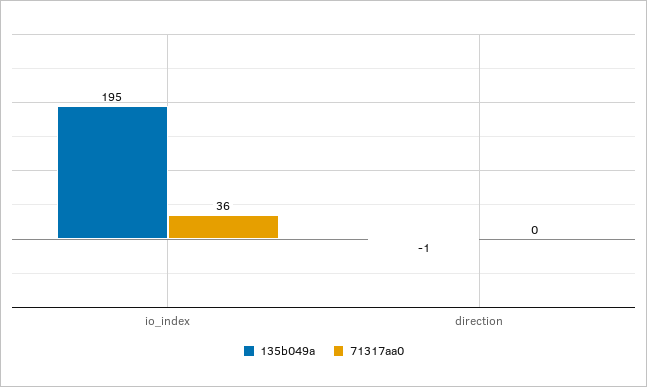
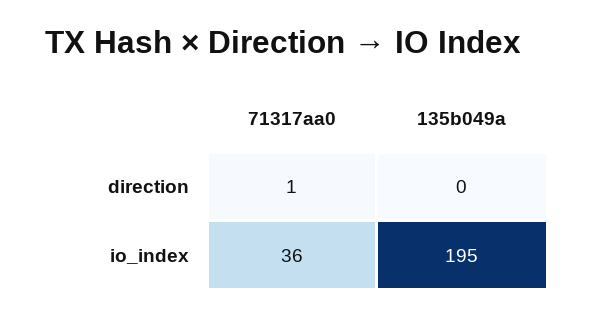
  {
    "135b049a": {
      "io_index": 195,
-     "direction": -1
+     "direction": 0
    },
    "71317aa0": {
      "io_index": 36,
-     "direction": 0
+     "direction": 1
    }
  }

